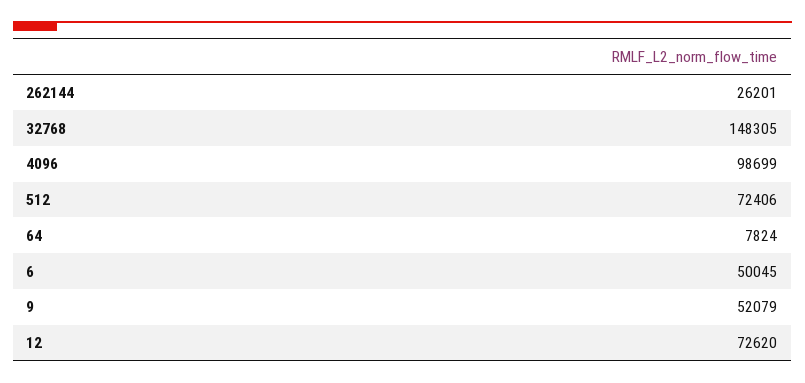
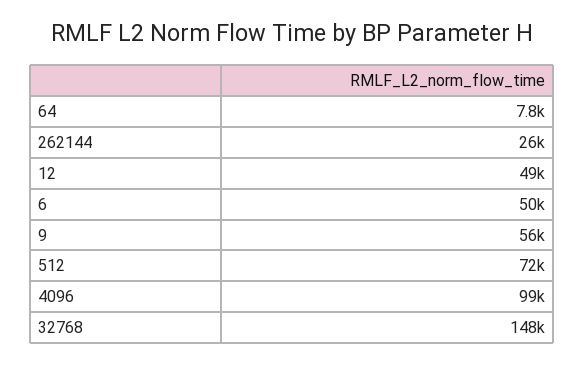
  {
    "262144": 26201,
    "32768": 148305,
    "4096": 98699,
    "512": 72406,
    "64": 7824,
    "6": 50045,
-   "9": 52079,
+   "9": 56000,
-   "12": 72620
+   "12": 49000
  }

